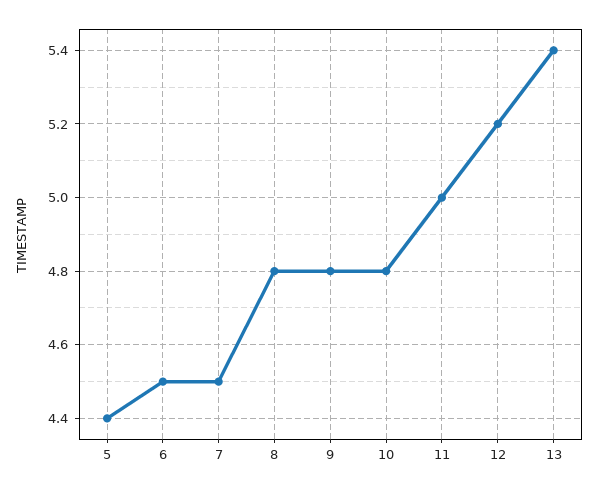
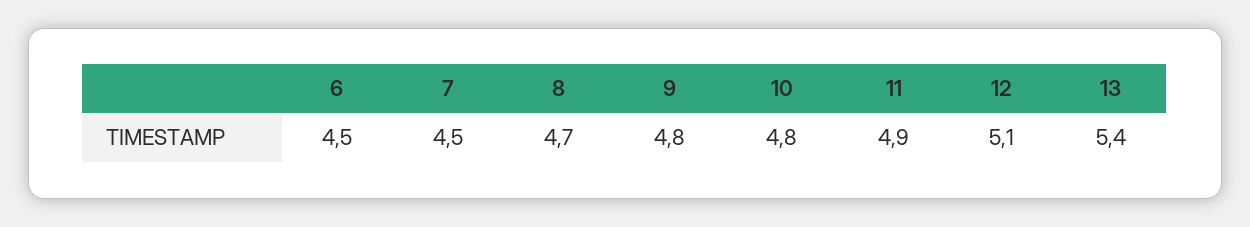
  {
-   "5": 4.4,
    "6": 4.5,
    "7": 4.5,
-   "8": 4.8,
+   "8": 4.7,
    "9": 4.8,
    "10": 4.8,
-   "11": 5,
+   "11": 4.9,
-   "12": 5.2,
+   "12": 5.1,
    "13": 5.4
  }

